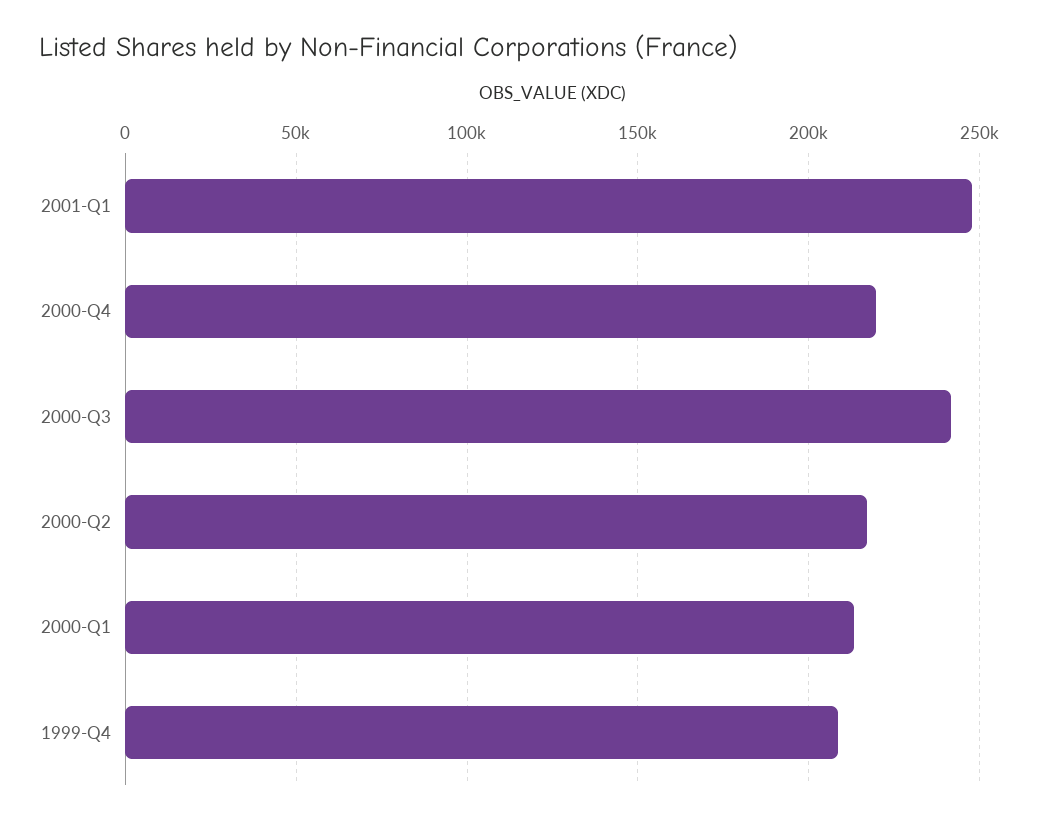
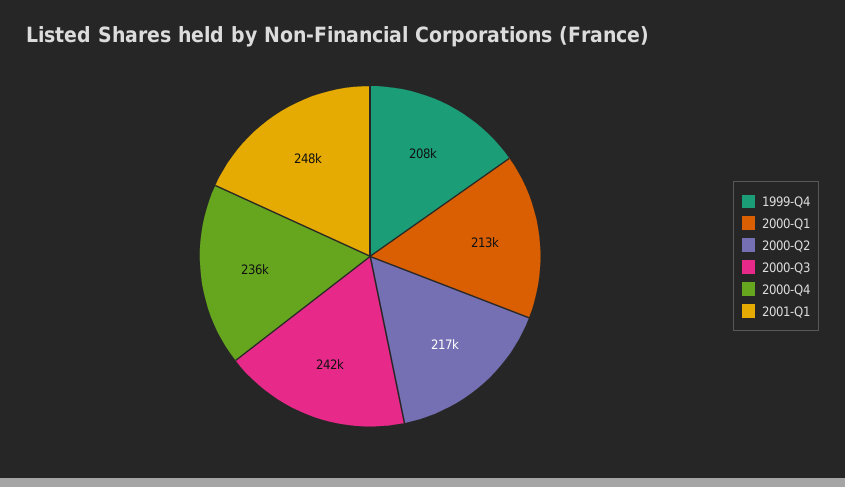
  {
    "2001-Q1": 248000,
-   "2000-Q4": 220000,
+   "2000-Q4": 236000,
    "2000-Q3": 242000,
    "2000-Q2": 217000,
    "2000-Q1": 213000,
    "1999-Q4": 208000
  }

